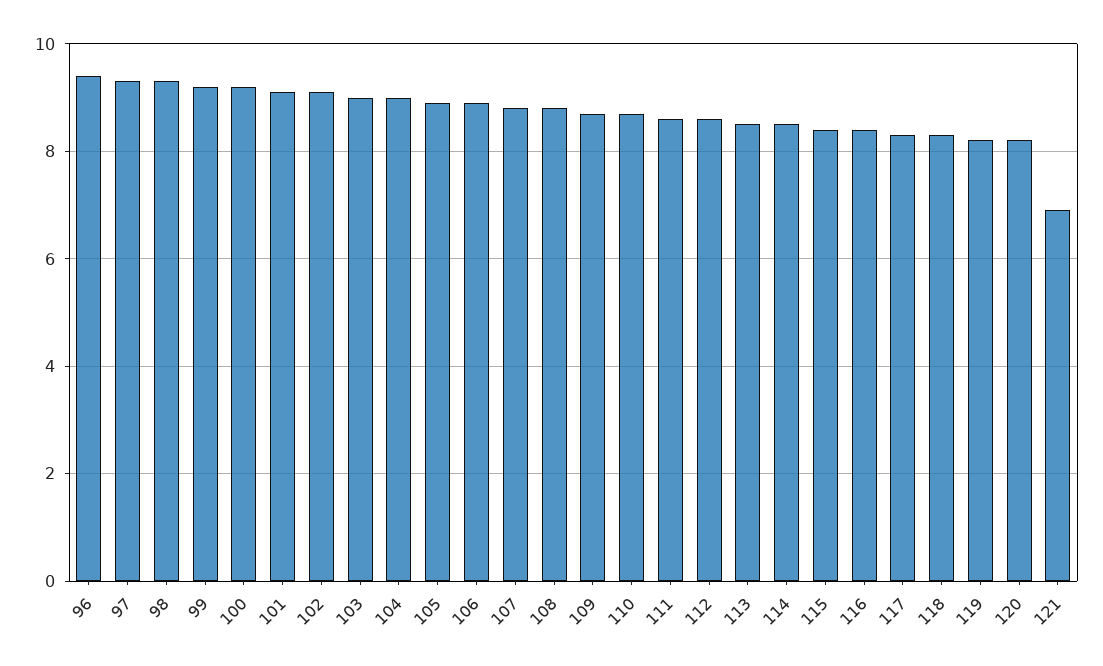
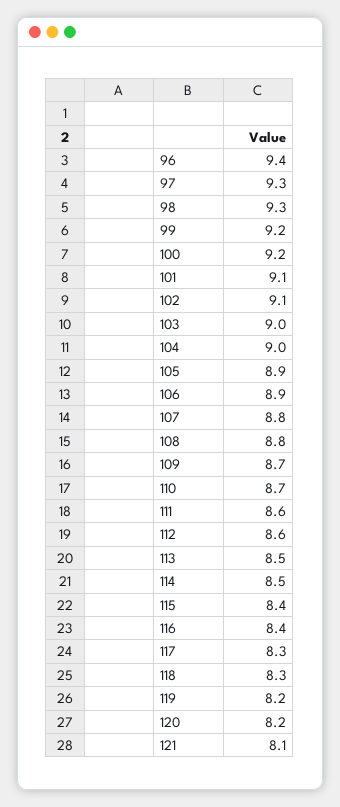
  {
    "96": 9.4,
    "97": 9.3,
    "98": 9.3,
    "99": 9.2,
    "100": 9.2,
    "101": 9.1,
    "102": 9.1,
    "103": 9,
    "104": 9,
    "105": 8.9,
    "106": 8.9,
    "107": 8.8,
    "108": 8.8,
    "109": 8.7,
    "110": 8.7,
    "111": 8.6,
    "112": 8.6,
    "113": 8.5,
    "114": 8.5,
    "115": 8.4,
    "116": 8.4,
    "117": 8.3,
    "118": 8.3,
    "119": 8.2,
    "120": 8.2,
-   "121": 7
+   "121": 8.1
  }

